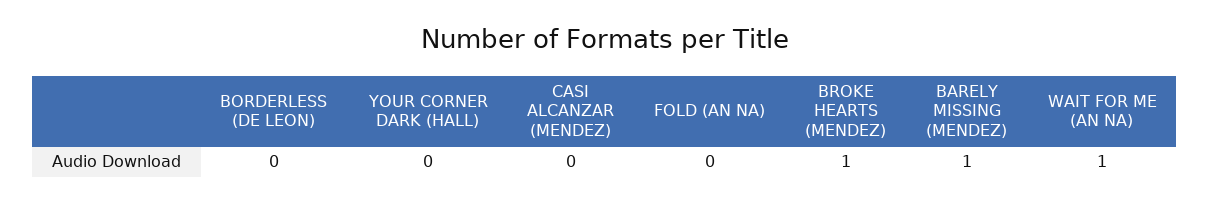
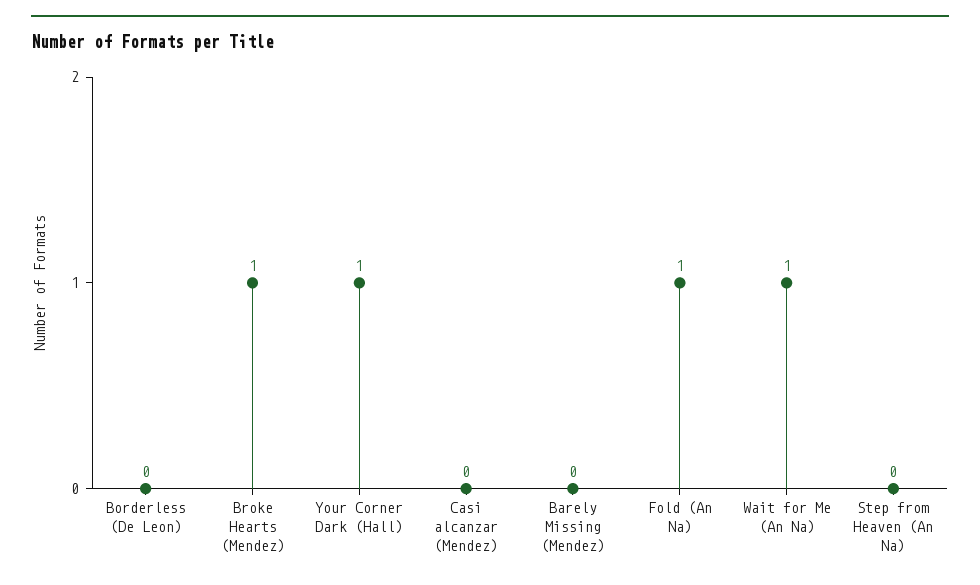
  {
    "BORDERLESS (DE LEON)": 0,
-   "YOUR CORNER DARK (HALL)": 0,
+   "YOUR CORNER DARK (HALL)": 1,
    "CASI ALCANZAR (MENDEZ)": 0,
-   "FOLD (AN NA)": 0,
+   "FOLD (AN NA)": 1,
    "BROKE HEARTS (MENDEZ)": 1,
-   "BARELY MISSING (MENDEZ)": 1,
+   "BARELY MISSING (MENDEZ)": 0,
-   "WAIT FOR ME (AN NA)": 1
+   "WAIT FOR ME (AN NA)": 1,
+   "Step from Heaven (An Na)": 0
  }

